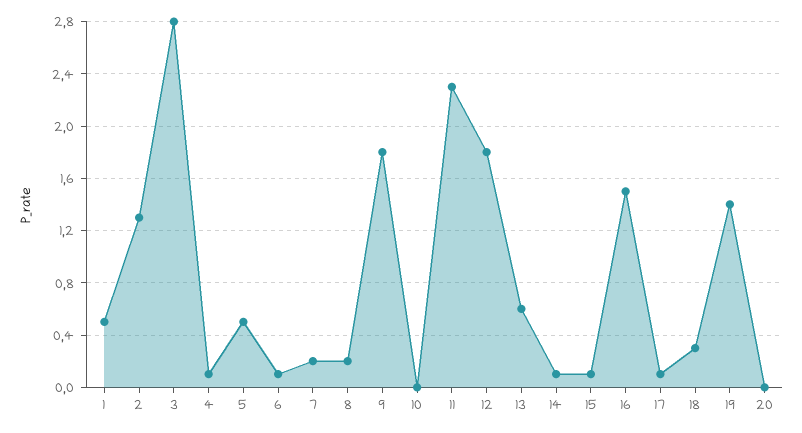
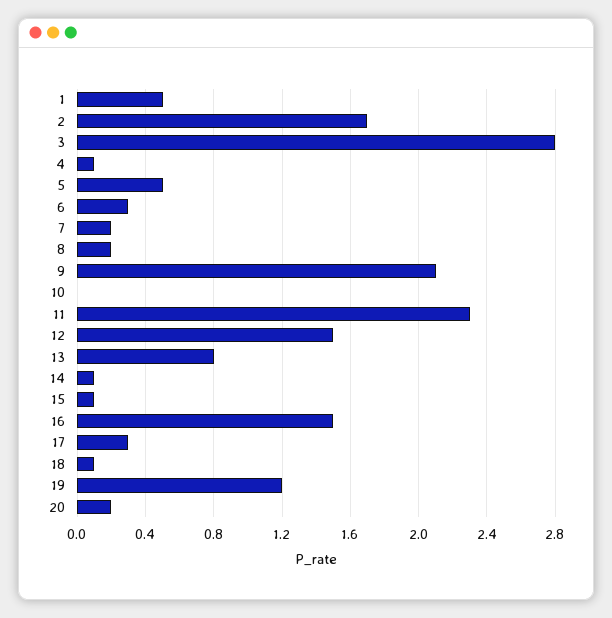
  {
    "1": 0.5,
-   "2": 1.3,
+   "2": 1.7,
    "3": 2.8,
    "4": 0.1,
    "5": 0.5,
-   "6": 0.1,
+   "6": 0.3,
    "7": 0.2,
    "8": 0.2,
-   "9": 1.8,
+   "9": 2.1,
    "10": 0,
    "11": 2.3,
-   "12": 1.8,
+   "12": 1.5,
-   "13": 0.6,
+   "13": 0.8,
    "14": 0.1,
    "15": 0.1,
    "16": 1.5,
-   "17": 0.1,
+   "17": 0.3,
-   "18": 0.3,
+   "18": 0.1,
-   "19": 1.4,
+   "19": 1.2,
-   "20": 0
+   "20": 0.2
  }

